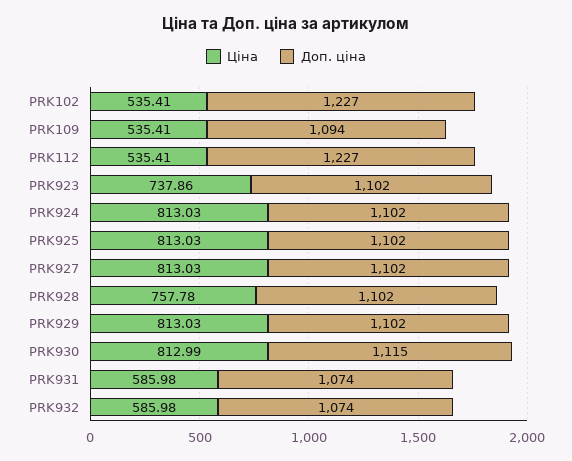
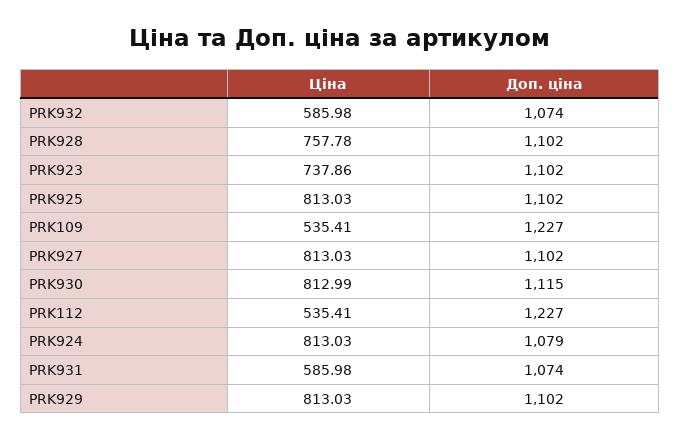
  {
    "Ціна": {
-     "PRK102": 535.41,
      "PRK109": 535.41,
      "PRK112": 535.41,
      "PRK923": 737.86,
      "PRK924": 813.03,
      "PRK925": 813.03,
      "PRK927": 813.03,
      "PRK928": 757.78,
      "PRK929": 813.03,
      "PRK930": 812.99,
      "PRK931": 585.98,
      "PRK932": 585.98
    },
    "Доп. ціна": {
-     "PRK102": 1227,
-     "PRK109": 1094,
+     "PRK109": 1227,
      "PRK112": 1227,
      "PRK923": 1102,
-     "PRK924": 1102,
+     "PRK924": 1079,
      "PRK925": 1102,
      "PRK927": 1102,
      "PRK928": 1102,
      "PRK929": 1102,
      "PRK930": 1115,
      "PRK931": 1074,
      "PRK932": 1074
    }
  }

